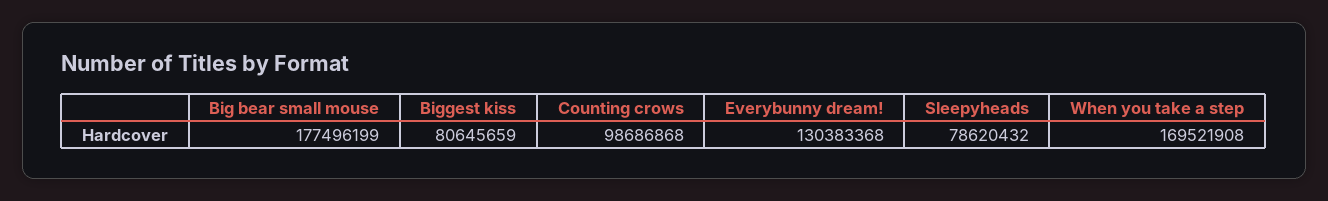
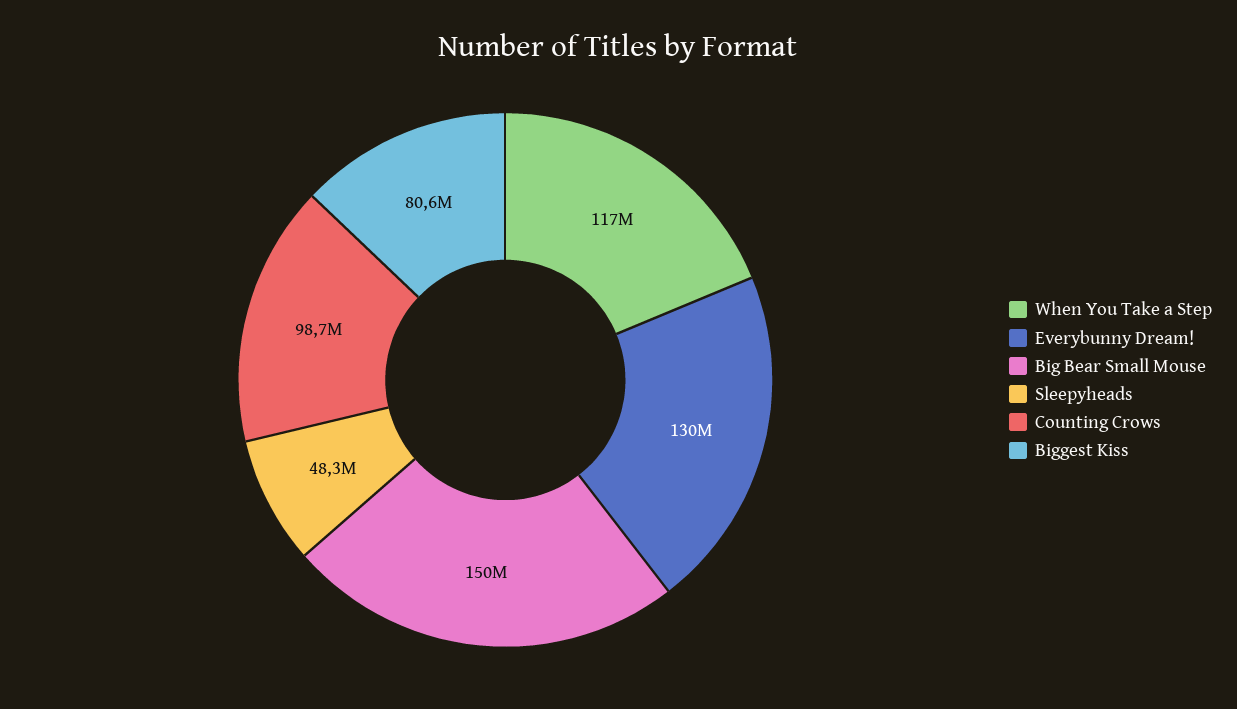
  {
-   "Big bear small mouse": 177496199,
+   "Big bear small mouse": 150000000,
    "Biggest kiss": 80645659,
    "Counting crows": 98686868,
    "Everybunny dream!": 130383368,
-   "Sleepyheads": 78620432,
+   "Sleepyheads": 48300000,
-   "When you take a step": 169521908
+   "When you take a step": 117000000
  }

